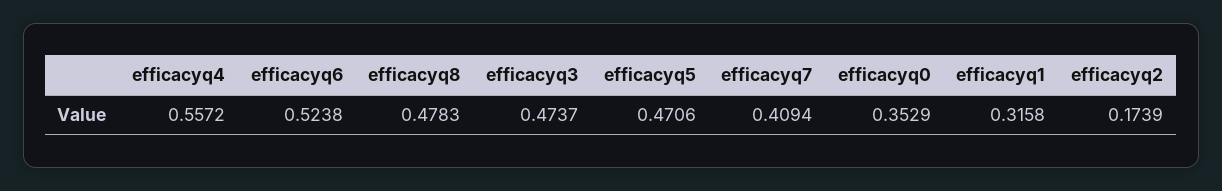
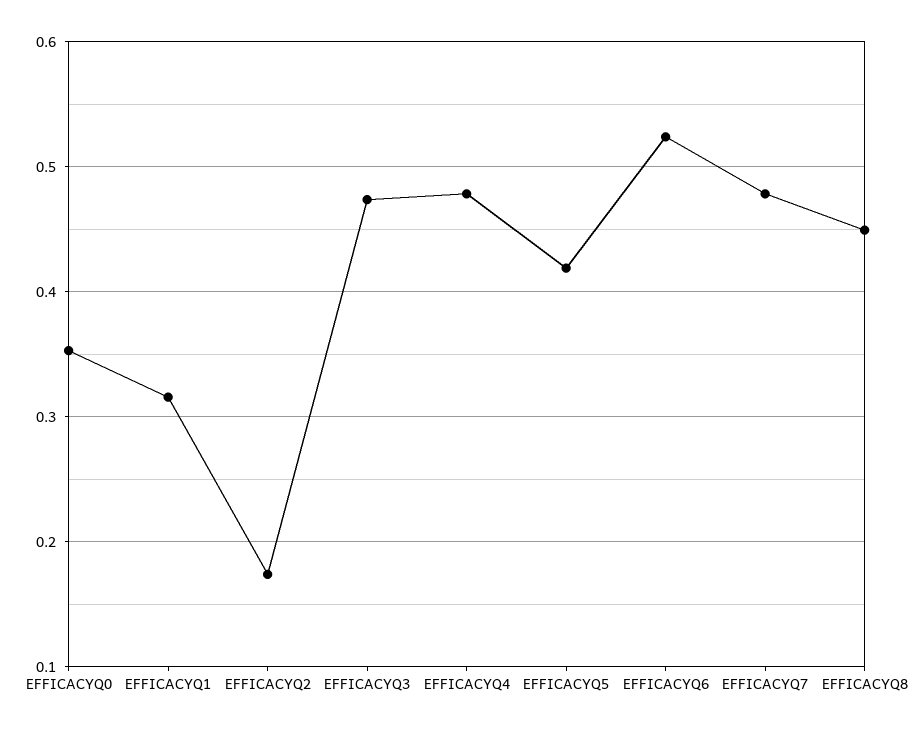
  {
-   "efficacyq4": 0.5572,
+   "efficacyq4": 0.48,
    "efficacyq6": 0.5238,
-   "efficacyq8": 0.4783,
+   "efficacyq8": 0.45,
    "efficacyq3": 0.4737,
-   "efficacyq5": 0.4706,
+   "efficacyq5": 0.42,
-   "efficacyq7": 0.4094,
+   "efficacyq7": 0.48,
    "efficacyq0": 0.3529,
    "efficacyq1": 0.3158,
    "efficacyq2": 0.1739
  }

